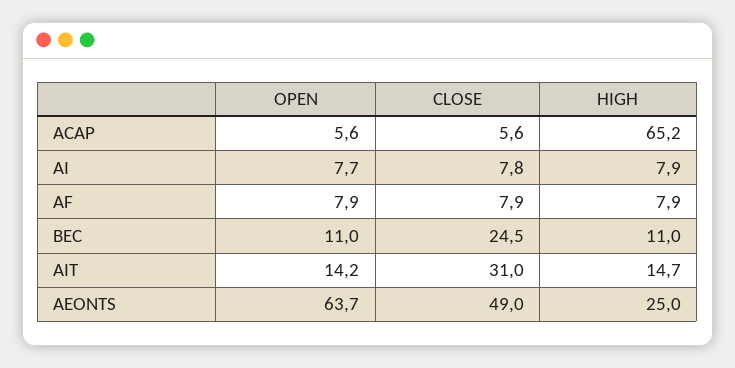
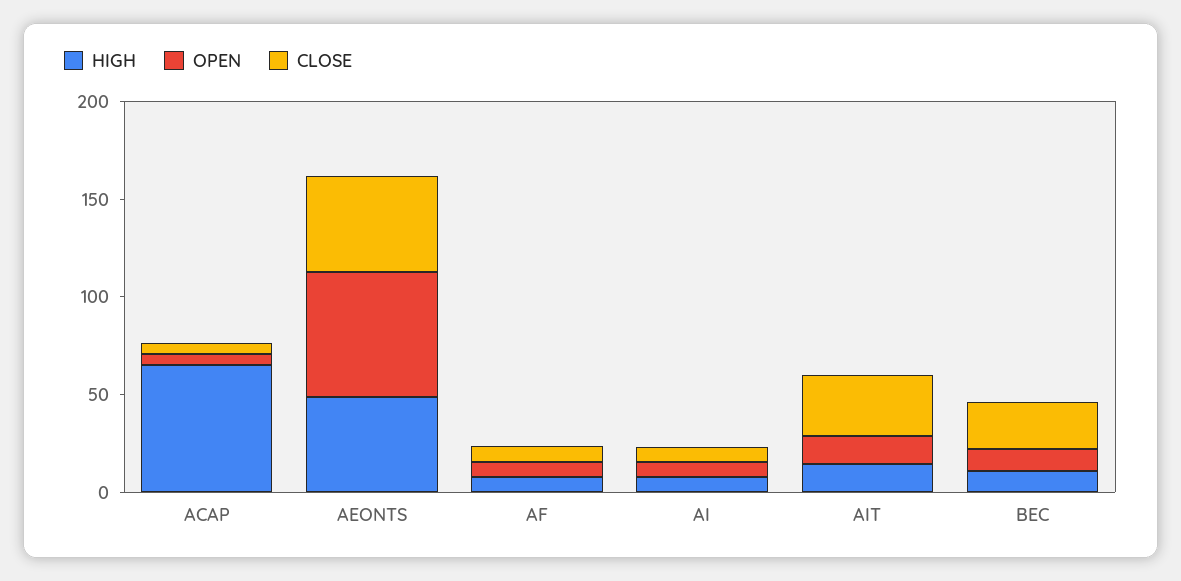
  {
    "OPEN": {
      "ACAP": 5.6,
      "AI": 7.7,
      "AF": 7.9,
      "BEC": 11,
      "AIT": 14.2,
      "AEONTS": 63.7
    },
    "CLOSE": {
      "ACAP": 5.6,
      "AI": 7.8,
      "AF": 7.9,
      "BEC": 24.5,
      "AIT": 31,
      "AEONTS": 49
    },
    "HIGH": {
      "ACAP": 65.2,
      "AI": 7.9,
      "AF": 7.9,
      "BEC": 11,
      "AIT": 14.7,
-     "AEONTS": 25
+     "AEONTS": 50
    }
  }

